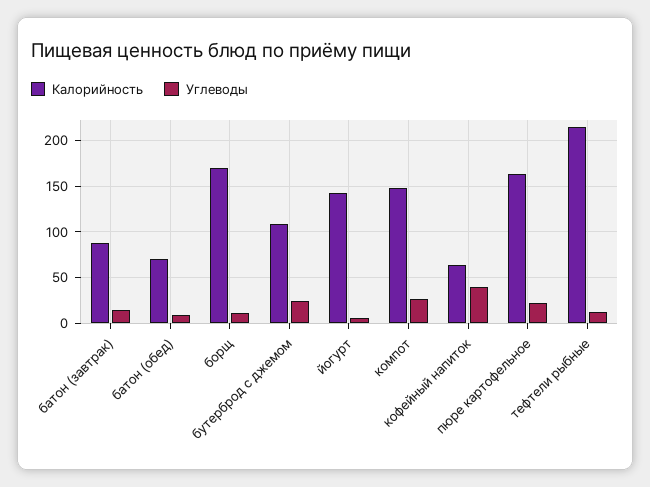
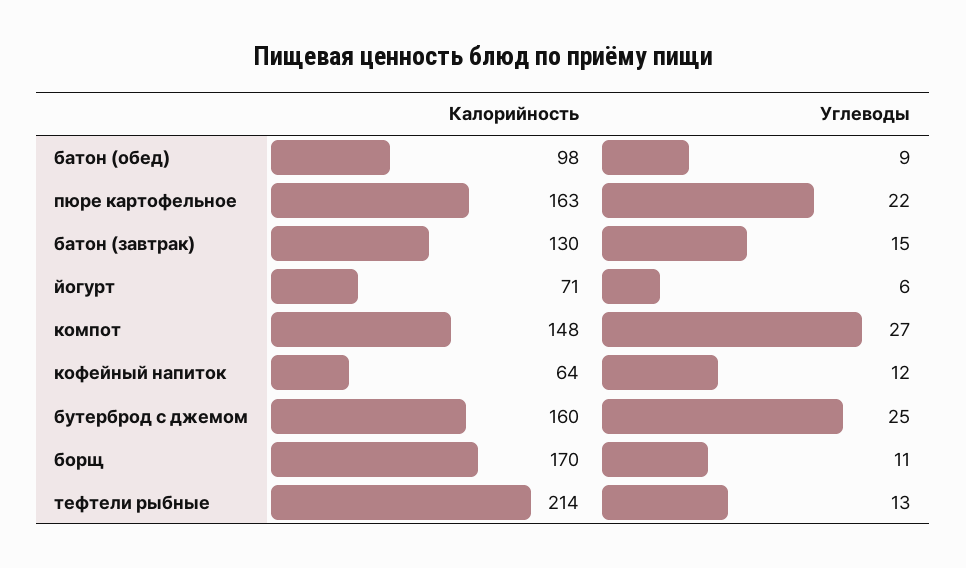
  {
    "Калорийность": {
-     "батон (завтрак)": 90,
+     "батон (завтрак)": 130,
-     "батон (обед)": 70,
+     "батон (обед)": 98,
      "борщ": 170,
-     "бутерброд с джемом": 110,
+     "бутерброд с джемом": 160,
-     "йогурт": 140,
+     "йогурт": 71,
      "компот": 148,
      "кофейный напиток": 64,
      "пюре картофельное": 163,
      "тефтели рыбные": 214
    },
    "Углеводы": {
      "батон (завтрак)": 15,
      "батон (обед)": 9,
      "борщ": 11,
      "бутерброд с джемом": 25,
      "йогурт": 6,
      "компот": 27,
-     "кофейный напиток": 40,
+     "кофейный напиток": 12,
      "пюре картофельное": 22,
      "тефтели рыбные": 13
    }
  }

